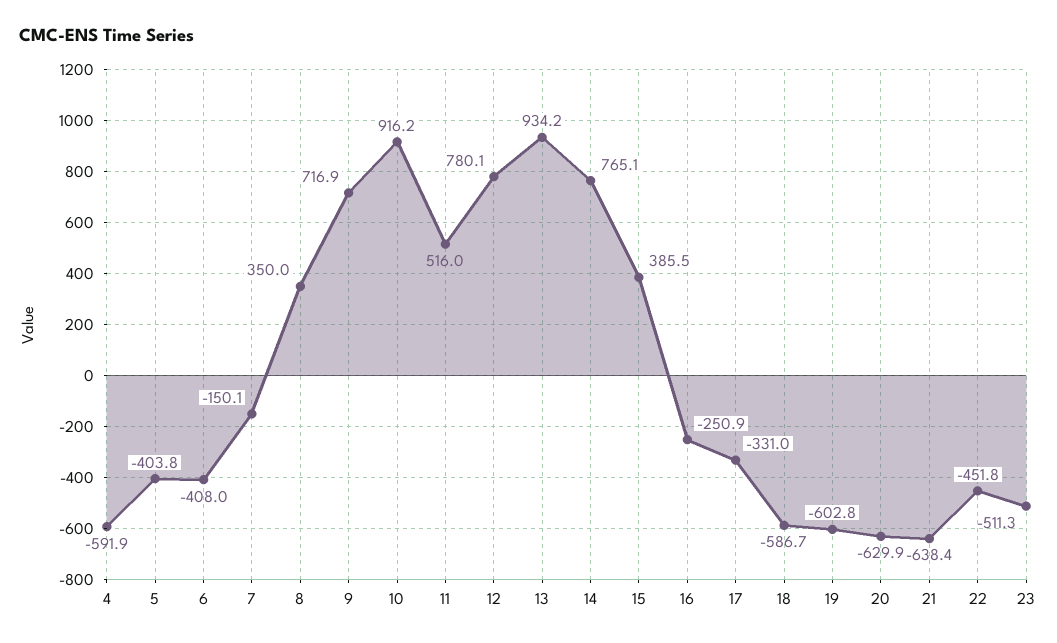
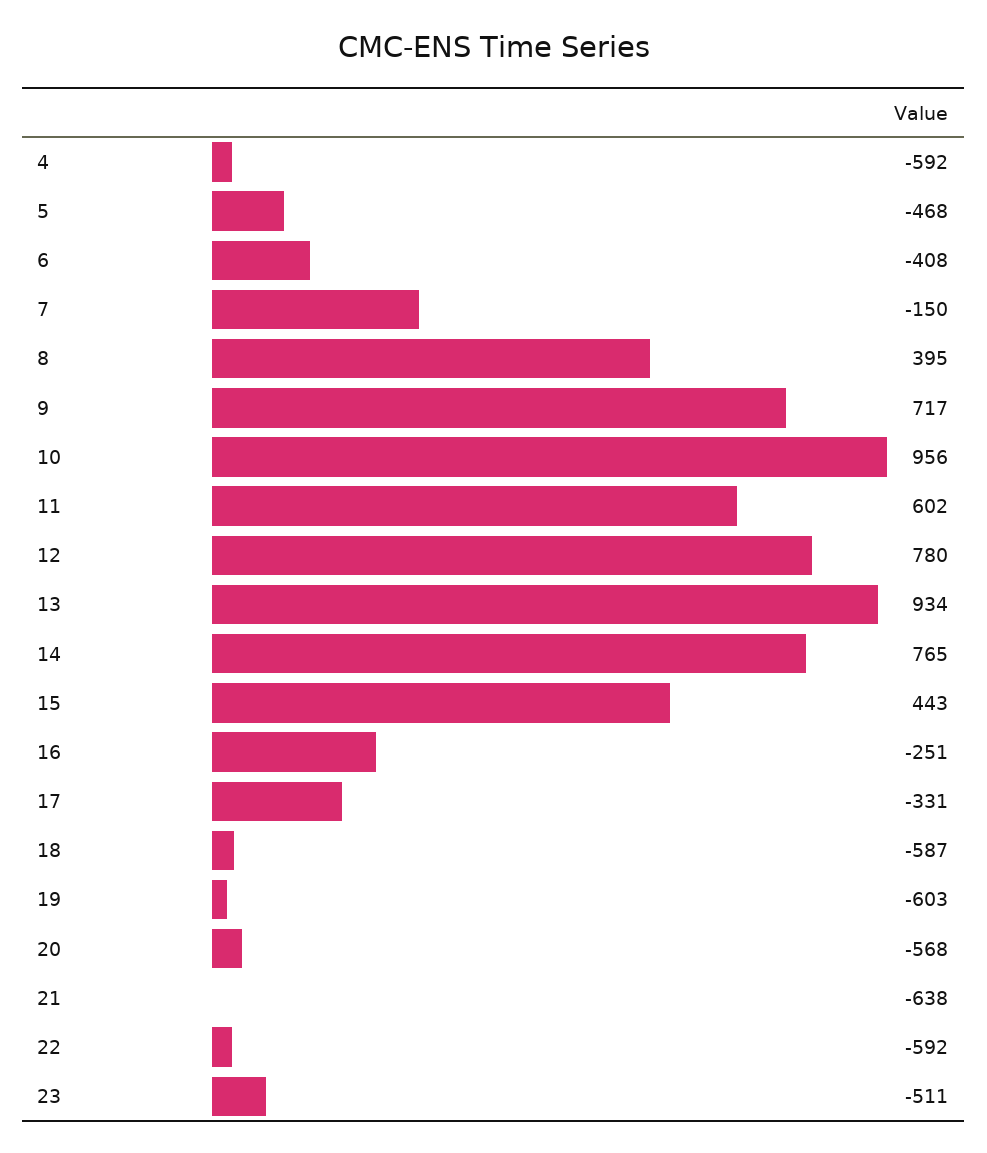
  {
    "4": -591.9,
-   "5": -403.8,
+   "5": -468,
    "6": -408,
    "7": -150.1,
-   "8": 350,
+   "8": 395,
    "9": 716.9,
-   "10": 916.2,
+   "10": 956,
-   "11": 516,
+   "11": 602,
    "12": 780.1,
    "13": 934.2,
    "14": 765.1,
-   "15": 385.5,
+   "15": 443,
    "16": -250.9,
    "17": -331,
    "18": -586.7,
    "19": -602.8,
-   "20": -629.9,
+   "20": -568,
    "21": -638.4,
-   "22": -451.8,
+   "22": -592,
    "23": -511.3
  }

